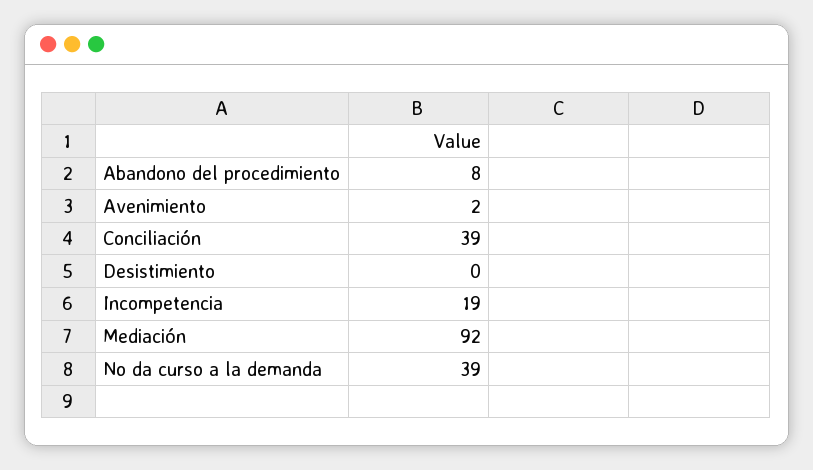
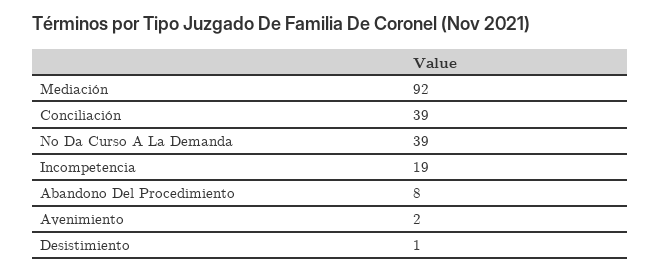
  {
    "Abandono del procedimiento": 8,
    "Avenimiento": 2,
    "Conciliación": 39,
-   "Desistimiento": 0,
+   "Desistimiento": 1,
    "Incompetencia": 19,
    "Mediación": 92,
    "No da curso a la demanda": 39
  }

